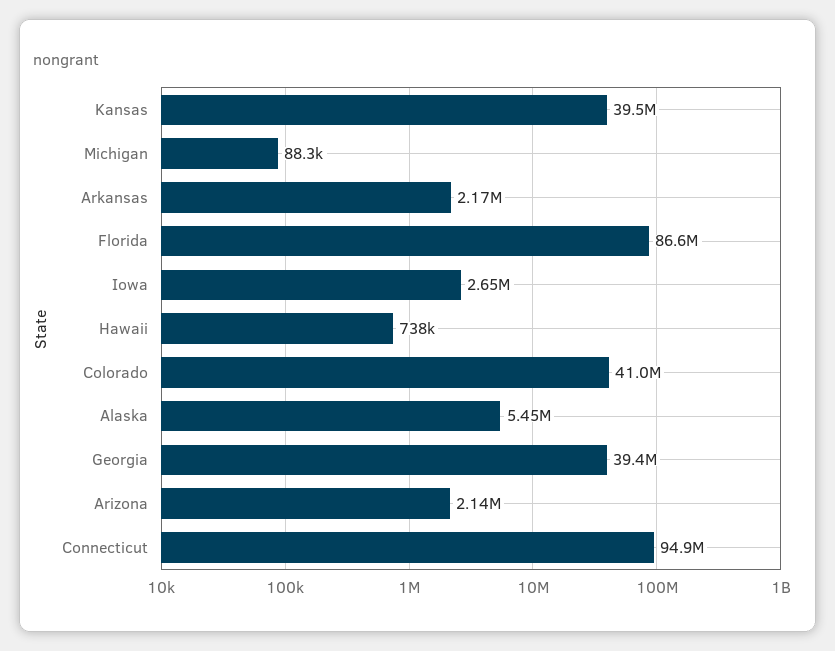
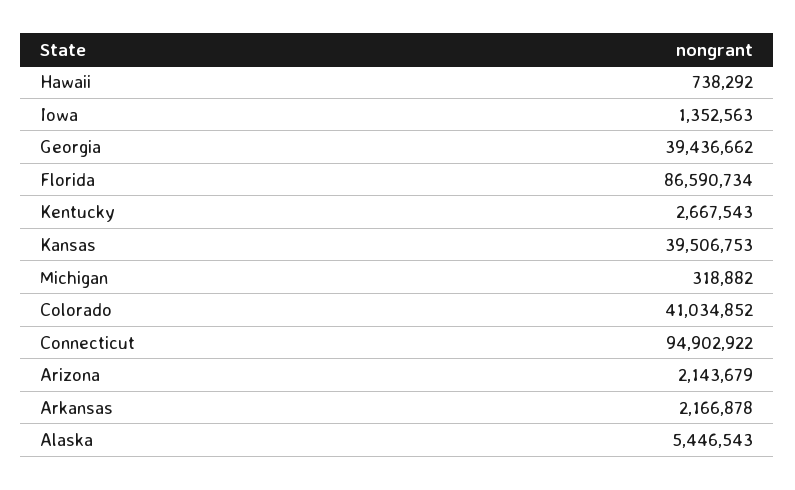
  {
    "Kansas": 39506753,
-   "Michigan": 88300,
+   "Michigan": 318882,
    "Arkansas": 2166878,
    "Florida": 86590734,
-   "Iowa": 2650000,
+   "Iowa": 1352563,
    "Hawaii": 738292,
    "Colorado": 41034852,
    "Alaska": 5446543,
    "Georgia": 39436662,
    "Arizona": 2143679,
-   "Connecticut": 94902922
+   "Connecticut": 94902922,
+   "Kentucky": 2667543
  }

